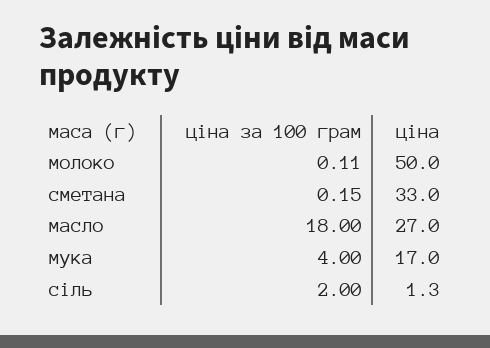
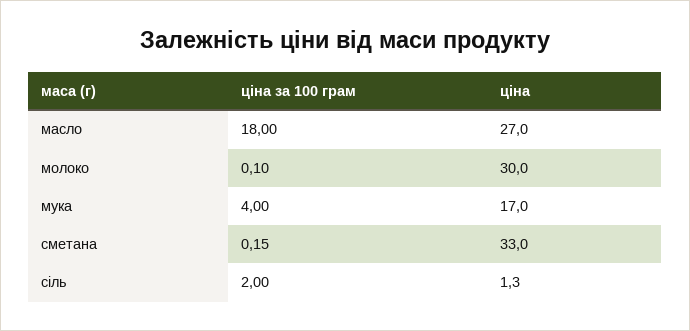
  {
    "ціна за 100 грам": {
-     "молоко": 0.11,
+     "молоко": 0.1,
      "сметана": 0.15,
      "масло": 18,
      "мука": 4,
      "сіль": 2
    },
    "ціна": {
-     "молоко": 50,
+     "молоко": 30,
      "сметана": 33,
      "масло": 27,
      "мука": 17,
      "сіль": 1.3
    }
  }

